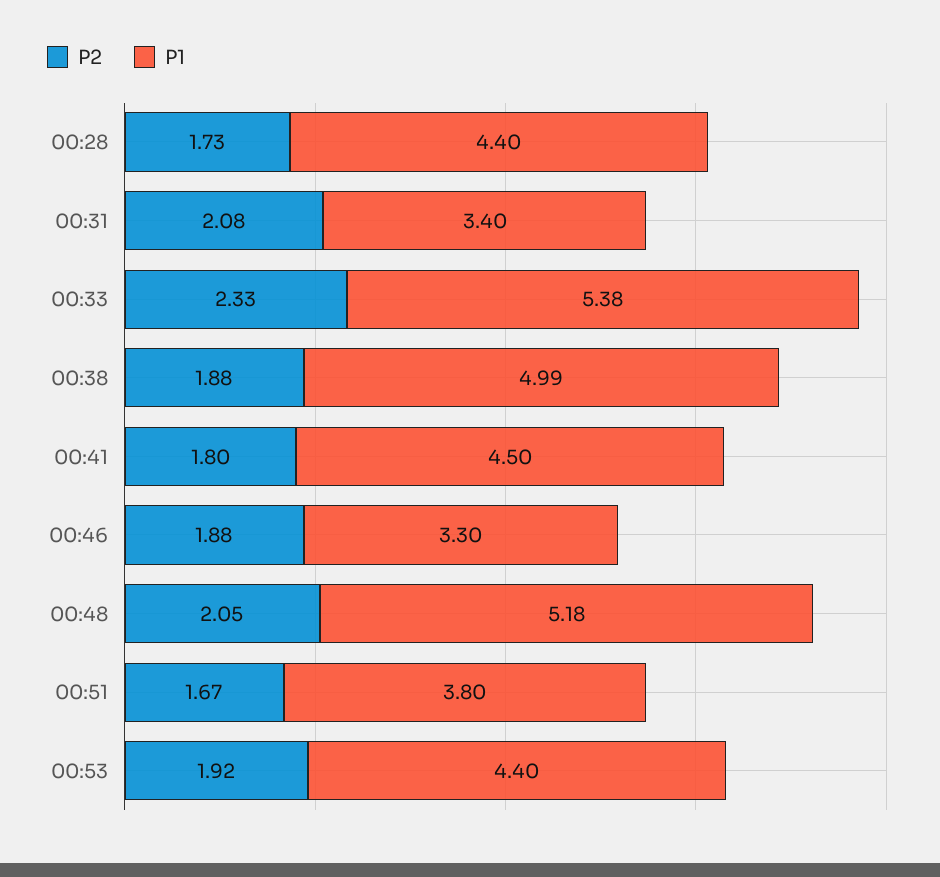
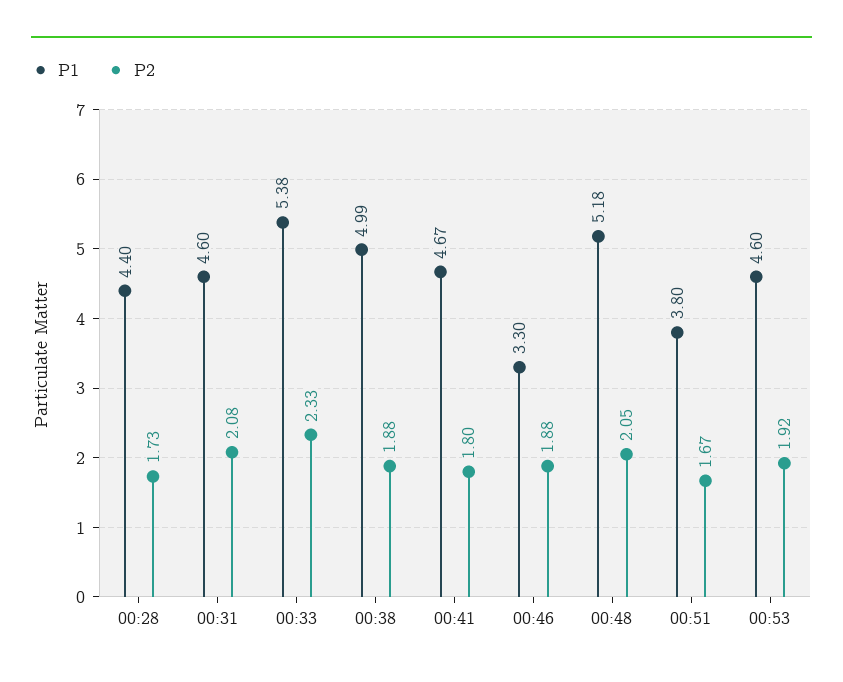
  {
    "P2": {
      "00:28": 1.73,
      "00:31": 2.08,
      "00:33": 2.33,
      "00:38": 1.88,
      "00:41": 1.8,
      "00:46": 1.88,
      "00:48": 2.05,
      "00:51": 1.67,
      "00:53": 1.92
    },
    "P1": {
      "00:28": 4.4,
-     "00:31": 3.4,
+     "00:31": 4.6,
      "00:33": 5.38,
      "00:38": 4.99,
-     "00:41": 4.5,
+     "00:41": 4.67,
      "00:46": 3.3,
      "00:48": 5.18,
      "00:51": 3.8,
-     "00:53": 4.4
+     "00:53": 4.6
    }
  }

